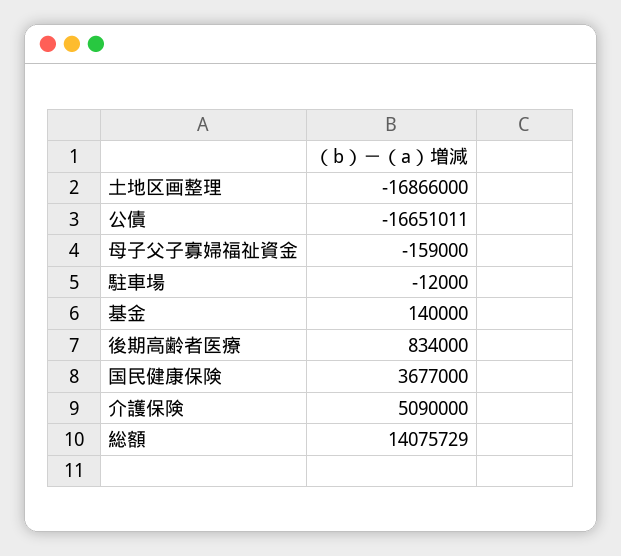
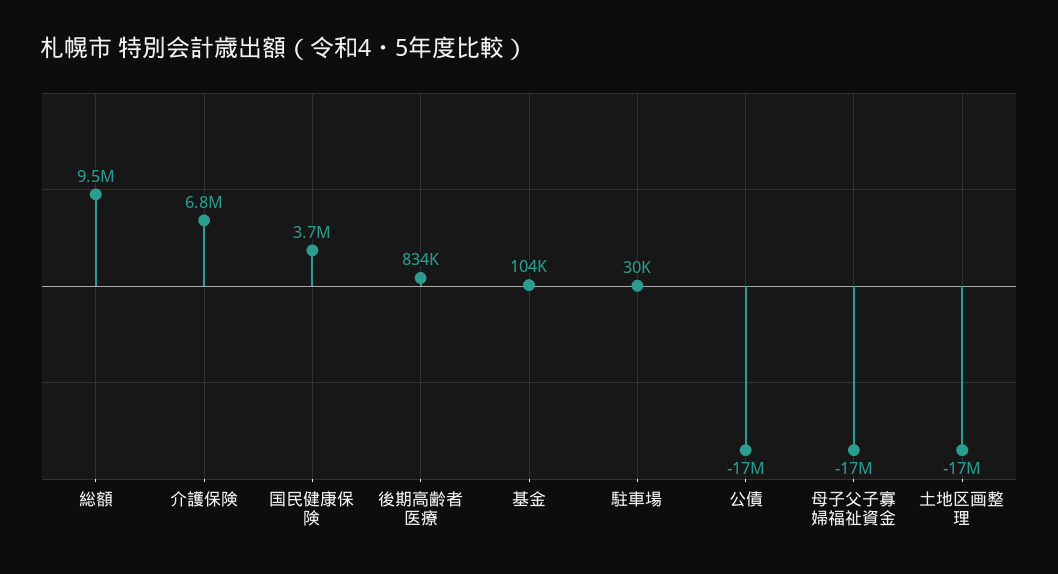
  {
    "土地区画整理": -16866000,
    "公債": -16651011,
-   "母子父子寡婦福祉資金": -159000,
+   "母子父子寡婦福祉資金": -17000000,
-   "駐車場": -12000,
+   "駐車場": 30000,
-   "基金": 140000,
+   "基金": 104000,
    "後期高齢者医療": 834000,
    "国民健康保険": 3677000,
-   "介護保険": 5090000,
+   "介護保険": 6800000,
-   "総額": 14075729
+   "総額": 9500000
  }

